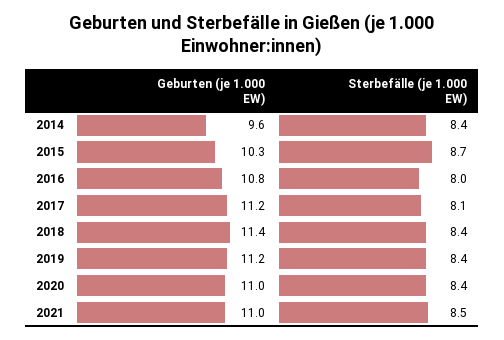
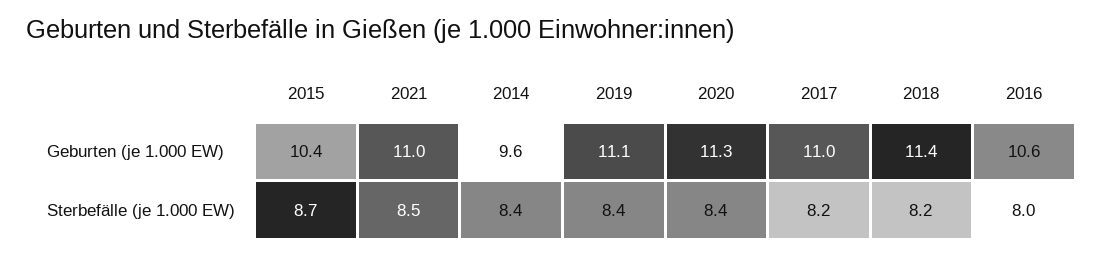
  {
    "Geburten (je 1.000 EW)": {
      "2014": 9.6,
-     "2015": 10.3,
+     "2015": 10.4,
-     "2016": 10.8,
+     "2016": 10.6,
-     "2017": 11.2,
+     "2017": 11,
      "2018": 11.4,
-     "2019": 11.2,
+     "2019": 11.1,
-     "2020": 11,
+     "2020": 11.3,
      "2021": 11
    },
    "Sterbefälle (je 1.000 EW)": {
      "2014": 8.4,
      "2015": 8.7,
      "2016": 8,
-     "2017": 8.1,
+     "2017": 8.2,
-     "2018": 8.4,
+     "2018": 8.2,
      "2019": 8.4,
      "2020": 8.4,
      "2021": 8.5
    }
  }

